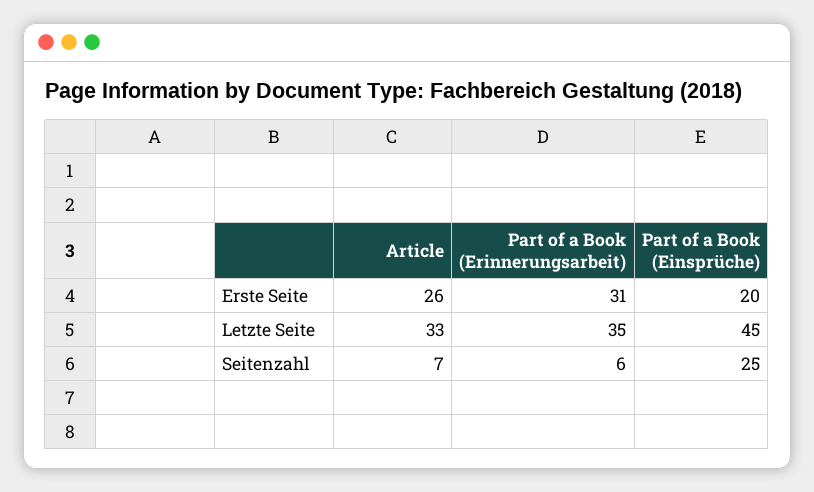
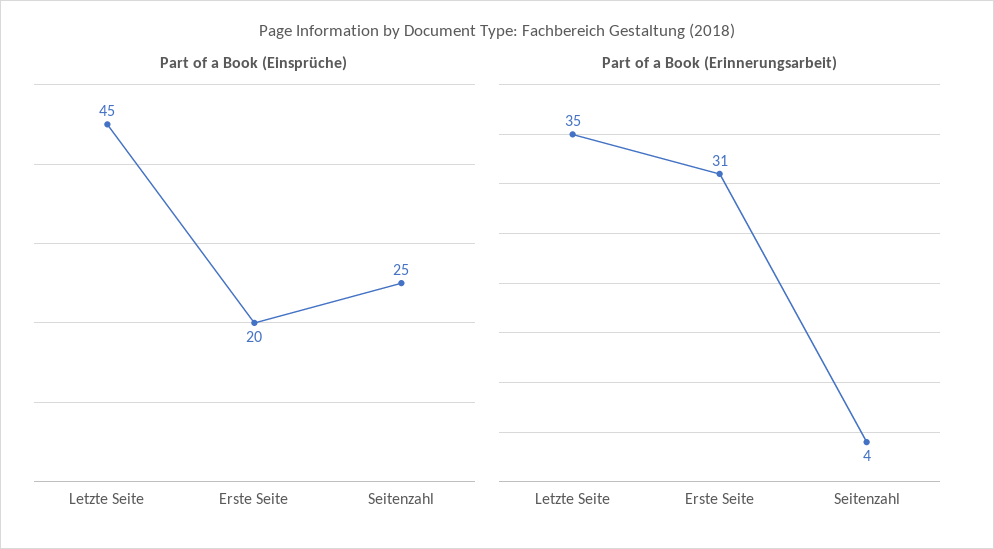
  {
-   "Article": {
-     "Erste Seite": 26,
-     "Letzte Seite": 33,
-     "Seitenzahl": 7
-   },
    "Part of a Book (Erinnerungsarbeit)": {
      "Erste Seite": 31,
      "Letzte Seite": 35,
-     "Seitenzahl": 6
+     "Seitenzahl": 4
    },
    "Part of a Book (Einsprüche)": {
      "Erste Seite": 20,
      "Letzte Seite": 45,
      "Seitenzahl": 25
    }
  }

